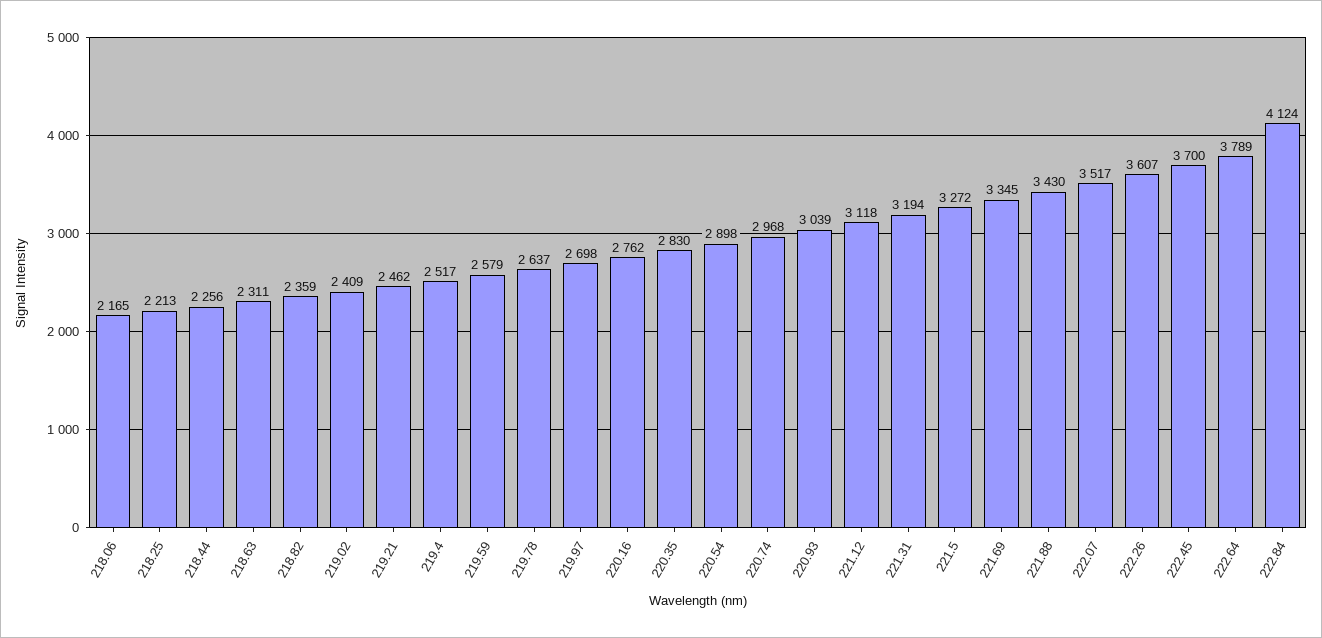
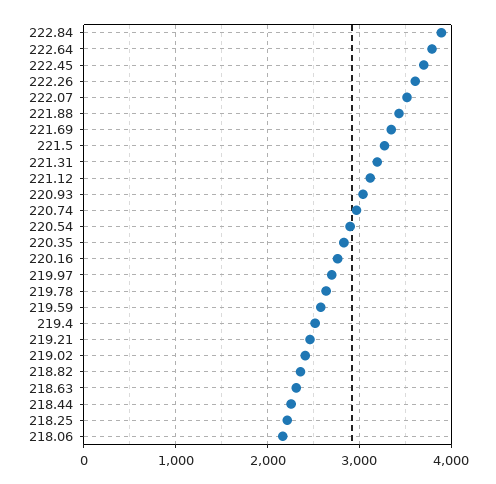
  {
    "218.06": 2165,
    "218.25": 2213,
    "218.44": 2256,
    "218.63": 2311,
    "218.82": 2359,
    "219.02": 2409,
    "219.21": 2462,
    "219.4": 2517,
    "219.59": 2579,
    "219.78": 2637,
    "219.97": 2698,
    "220.16": 2762,
    "220.35": 2830,
    "220.54": 2898,
    "220.74": 2968,
    "220.93": 3039,
    "221.12": 3118,
    "221.31": 3194,
    "221.5": 3272,
    "221.69": 3345,
    "221.88": 3430,
    "222.07": 3517,
    "222.26": 3607,
    "222.45": 3700,
    "222.64": 3789,
-   "222.84": 4124
+   "222.84": 3900
  }

